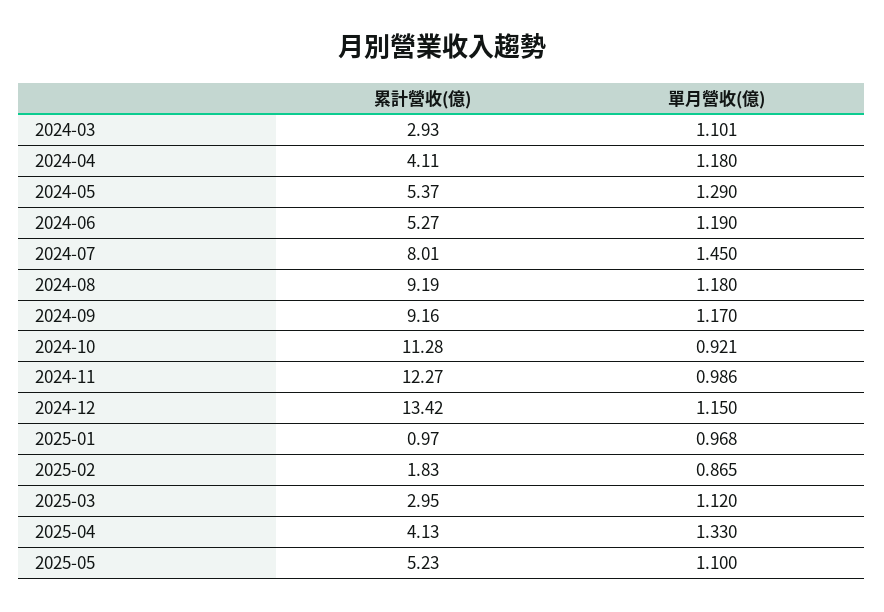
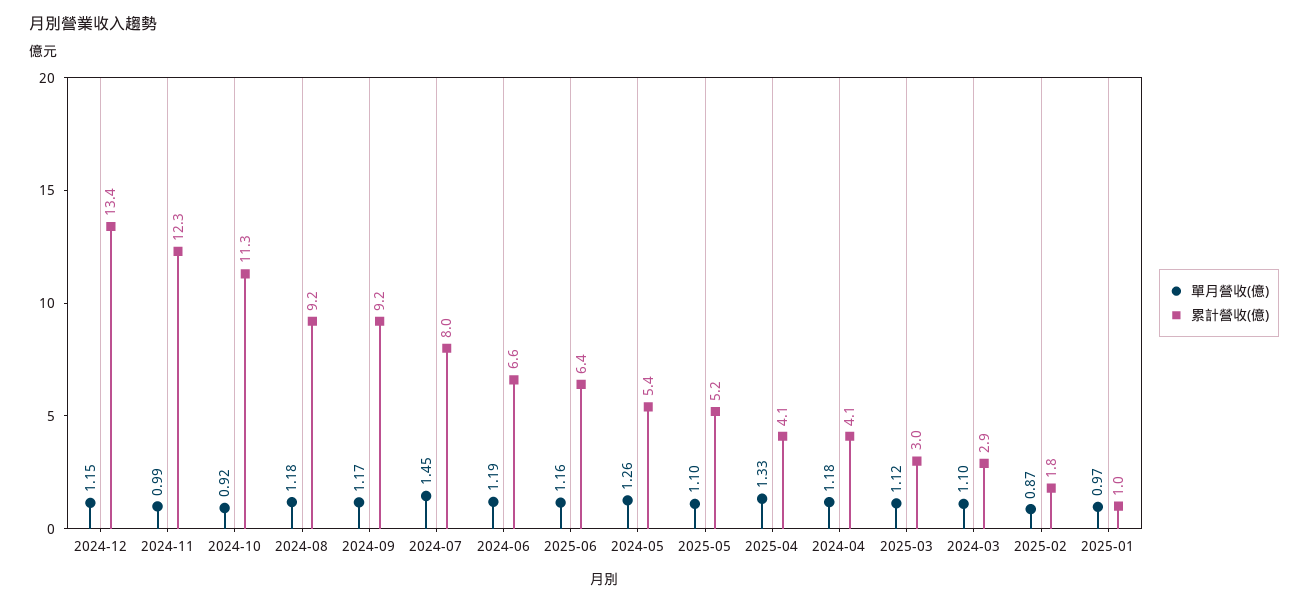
  {
    "累計營收(億)": {
      "2024-03": 2.93,
      "2024-04": 4.11,
      "2024-05": 5.37,
-     "2024-06": 5.27,
+     "2024-06": 6.6,
      "2024-07": 8.01,
      "2024-08": 9.19,
      "2024-09": 9.16,
      "2024-10": 11.28,
      "2024-11": 12.27,
      "2024-12": 13.42,
      "2025-01": 0.97,
      "2025-02": 1.83,
      "2025-03": 2.95,
      "2025-04": 4.13,
-     "2025-05": 5.23
+     "2025-05": 5.23,
+     "2025-06": 6.4
    },
    "單月營收(億)": {
      "2024-03": 1.101,
      "2024-04": 1.18,
-     "2024-05": 1.29,
+     "2024-05": 1.26,
      "2024-06": 1.19,
      "2024-07": 1.45,
      "2024-08": 1.18,
      "2024-09": 1.17,
      "2024-10": 0.921,
      "2024-11": 0.986,
      "2024-12": 1.15,
      "2025-01": 0.968,
      "2025-02": 0.865,
      "2025-03": 1.12,
      "2025-04": 1.33,
-     "2025-05": 1.1
+     "2025-05": 1.1,
+     "2025-06": 1.16
    }
  }

